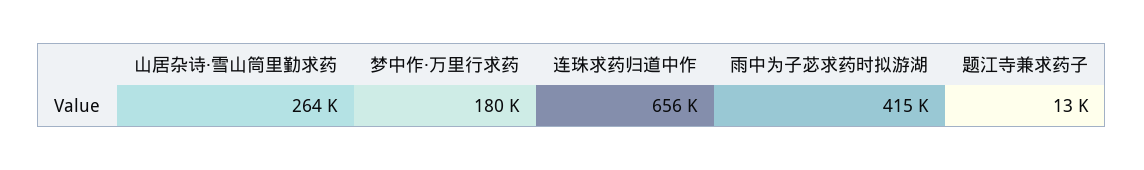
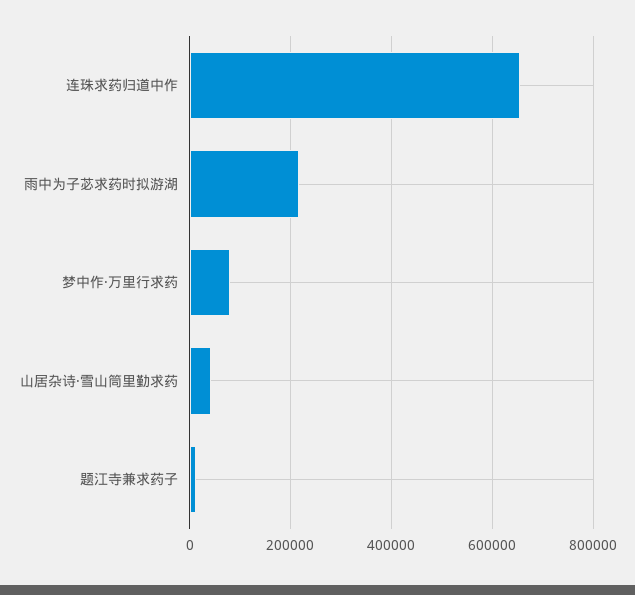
  {
-   "山居杂诗·雪山筒里勤求药": 264000,
+   "山居杂诗·雪山筒里勤求药": 40000,
-   "梦中作·万里行求药": 180000,
+   "梦中作·万里行求药": 80000,
    "连珠求药归道中作": 656000,
-   "雨中为子苾求药时拟游湖": 415000,
+   "雨中为子苾求药时拟游湖": 220000,
    "题江寺兼求药子": 13000
  }

